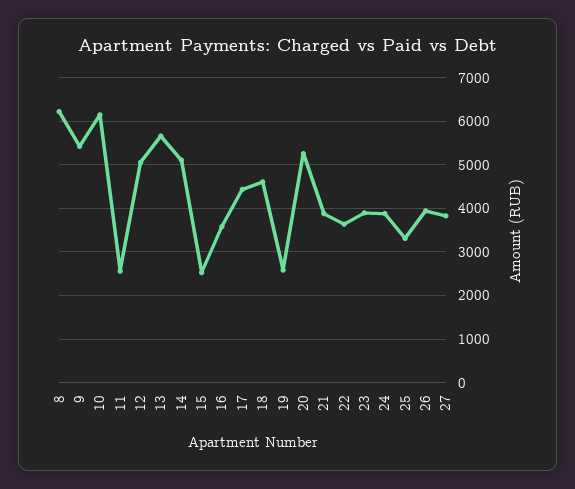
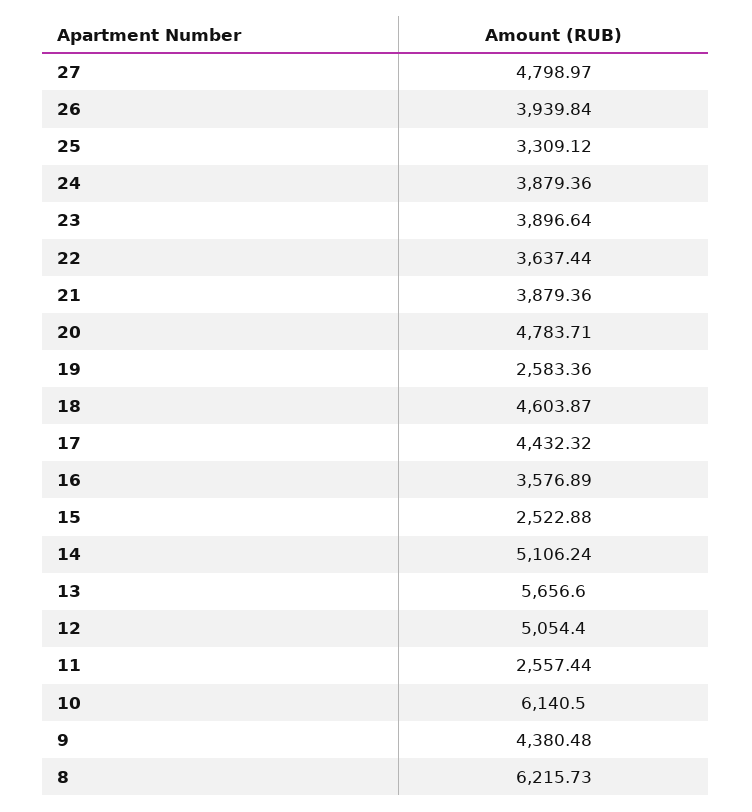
  {
    "8": 6215.73,
-   "9": 5400,
+   "9": 4380.48,
    "10": 6140.5,
    "11": 2557.44,
    "12": 5054.4,
    "13": 5656.6,
    "14": 5106.24,
    "15": 2522.88,
    "16": 3576.89,
    "17": 4432.32,
    "18": 4603.87,
    "19": 2583.36,
-   "20": 5200,
+   "20": 4783.71,
    "21": 3879.36,
    "22": 3637.44,
    "23": 3896.64,
    "24": 3879.36,
    "25": 3309.12,
    "26": 3939.84,
-   "27": 3800
+   "27": 4798.97
  }

